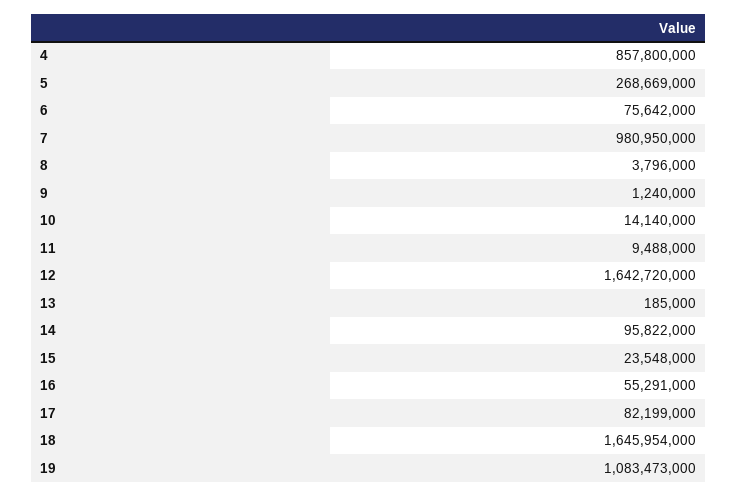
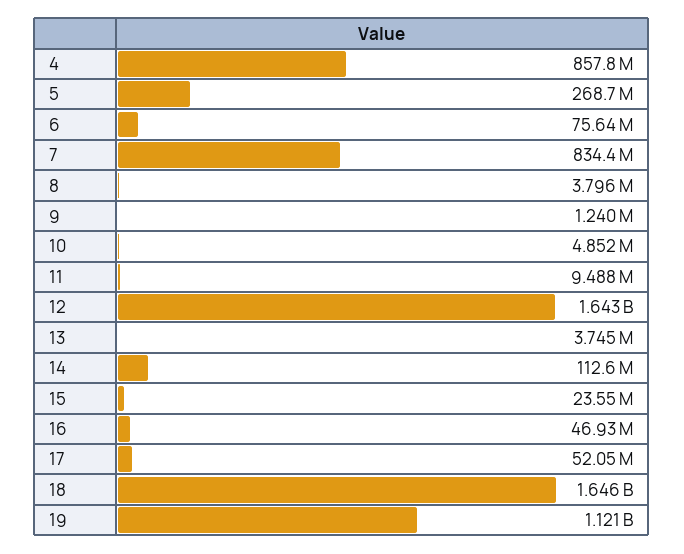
  {
    "4": 857800000,
    "5": 268669000,
    "6": 75642000,
-   "7": 980950000,
+   "7": 834400000,
    "8": 3796000,
    "9": 1240000,
-   "10": 14140000,
+   "10": 4852000,
    "11": 9488000,
    "12": 1642720000,
-   "13": 185000,
+   "13": 3745000,
-   "14": 95822000,
+   "14": 112600000,
    "15": 23548000,
-   "16": 55291000,
+   "16": 46930000,
-   "17": 82199000,
+   "17": 52050000,
    "18": 1645954000,
-   "19": 1083473000
+   "19": 1121000000
  }

